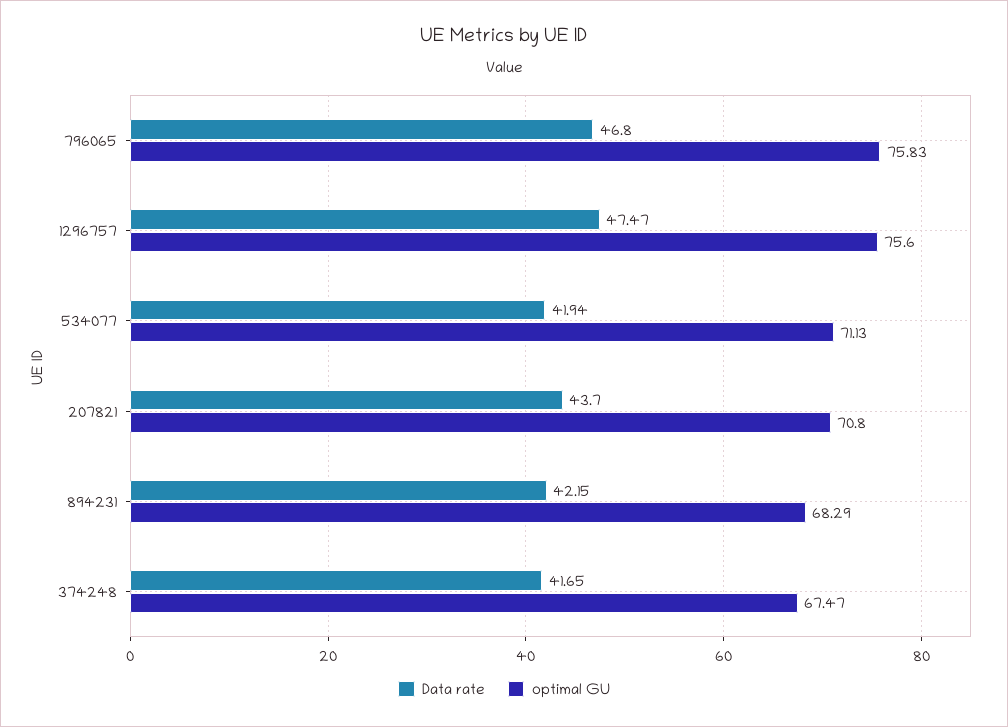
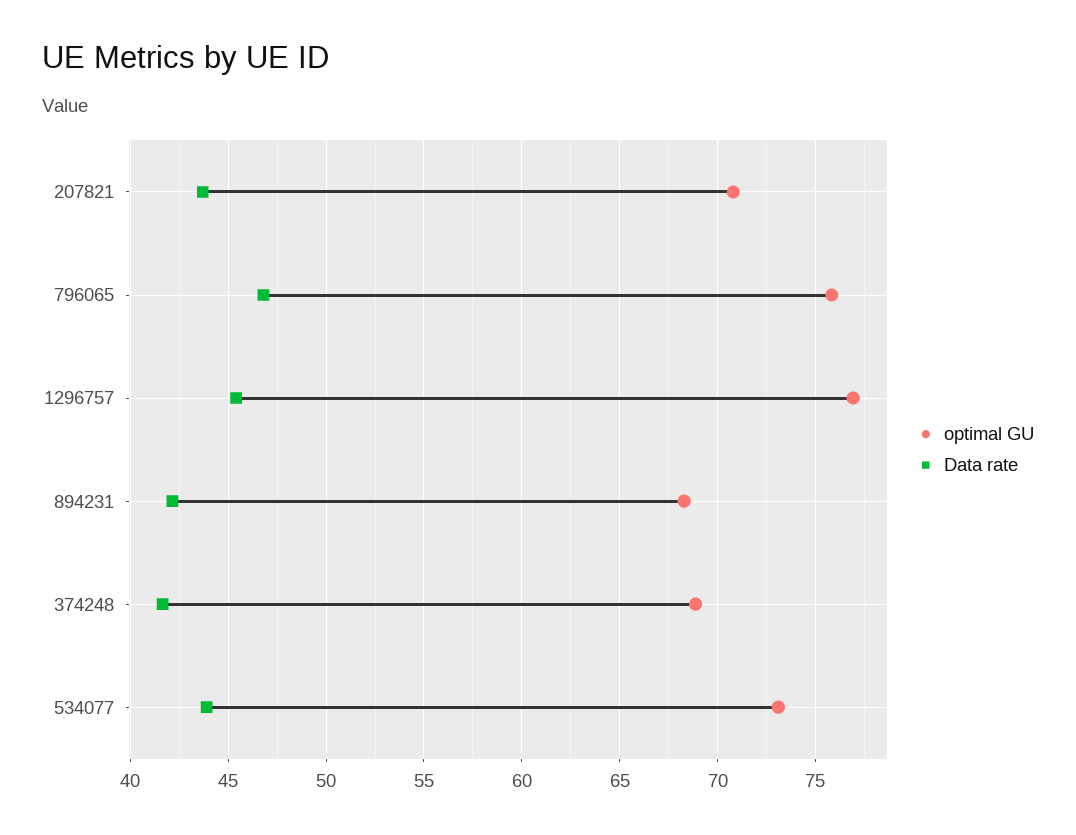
  {
    "Data rate": {
      "796065": 46.8,
-     "1296757": 47.47,
+     "1296757": 45.5,
-     "534077": 41.94,
+     "534077": 44,
      "207821": 43.7,
      "894231": 42.15,
      "374248": 41.65
    },
    "optimal GU": {
      "796065": 75.83,
-     "1296757": 75.6,
+     "1296757": 77,
-     "534077": 71.13,
+     "534077": 73,
      "207821": 70.8,
      "894231": 68.29,
-     "374248": 67.47
+     "374248": 69
    }
  }

